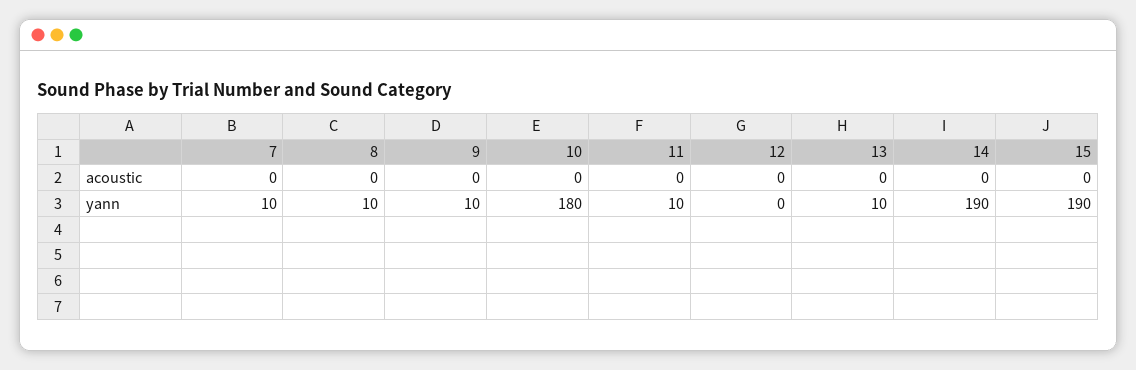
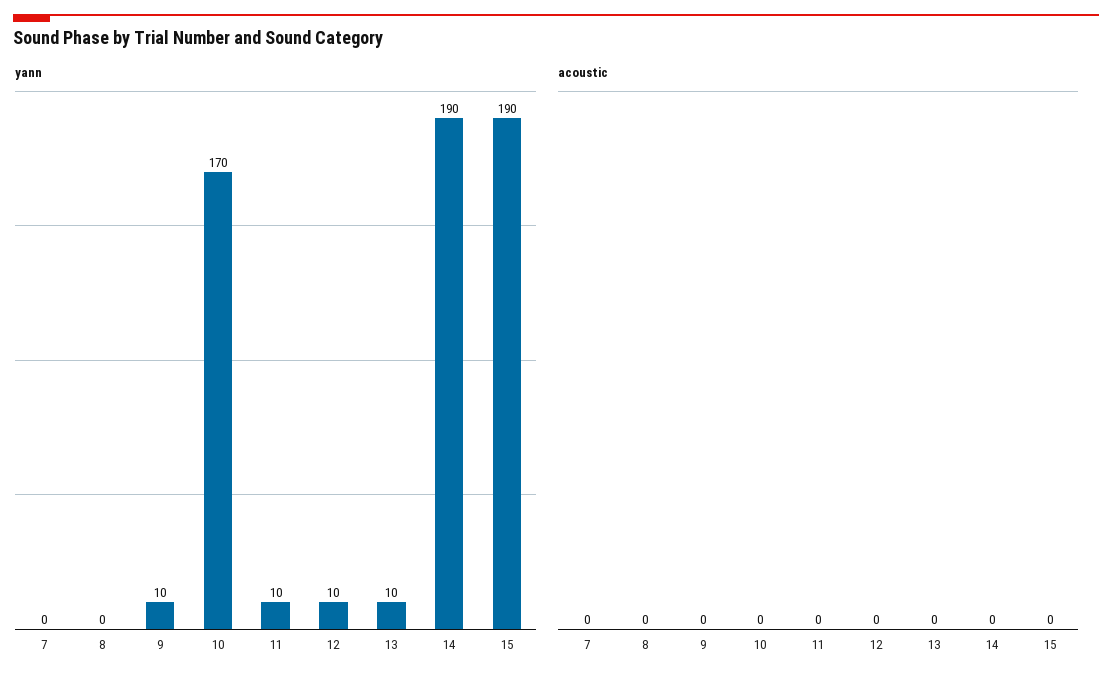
  {
    "acoustic": {
      "7": 0,
      "8": 0,
      "9": 0,
      "10": 0,
      "11": 0,
      "12": 0,
      "13": 0,
      "14": 0,
      "15": 0
    },
    "yann": {
-     "7": 10,
+     "7": 0,
-     "8": 10,
+     "8": 0,
      "9": 10,
-     "10": 180,
+     "10": 170,
      "11": 10,
-     "12": 0,
+     "12": 10,
      "13": 10,
      "14": 190,
      "15": 190
    }
  }

